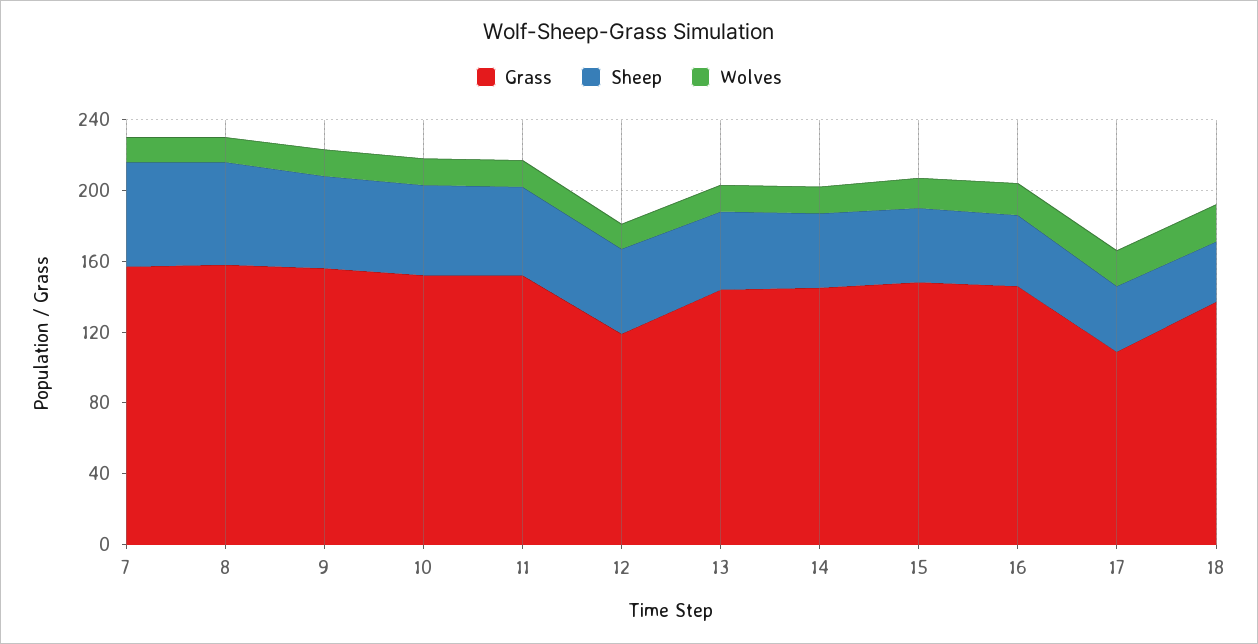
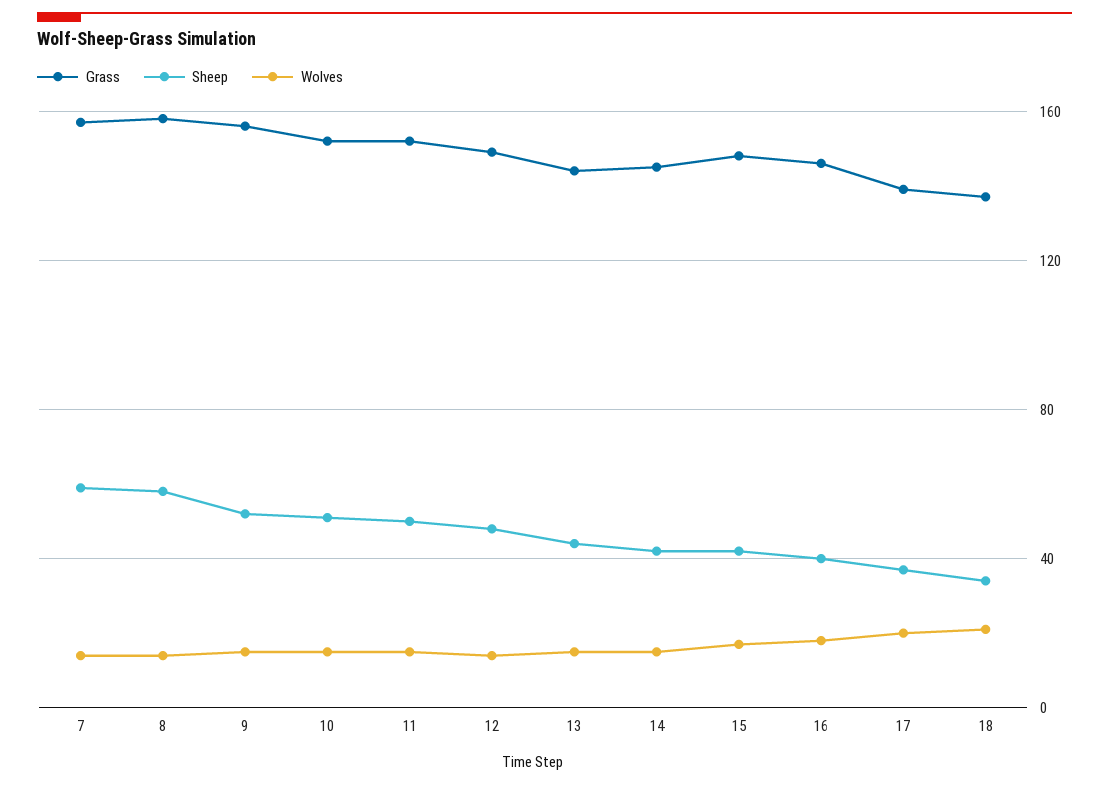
  {
    "Grass": {
      "7": 155,
      "8": 160,
      "9": 155,
      "10": 150,
      "11": 150,
-     "12": 120,
+     "12": 150,
      "13": 145,
      "14": 145,
      "15": 150,
      "16": 145,
-     "17": 110,
+     "17": 140,
      "18": 135
    },
    "Sheep": {
      "7": 60,
      "8": 60,
      "9": 50,
      "10": 50,
      "11": 50,
      "12": 50,
      "13": 45,
      "14": 40,
      "15": 40,
      "16": 40,
      "17": 35,
      "18": 35
    },
    "Wolves": {
      "7": 15,
      "8": 15,
      "9": 15,
      "10": 15,
      "11": 15,
      "12": 15,
      "13": 15,
      "14": 15,
      "15": 15,
      "16": 20,
      "17": 20,
      "18": 20
    }
  }

